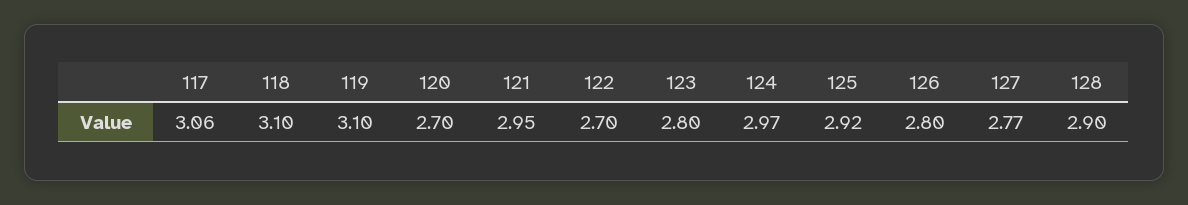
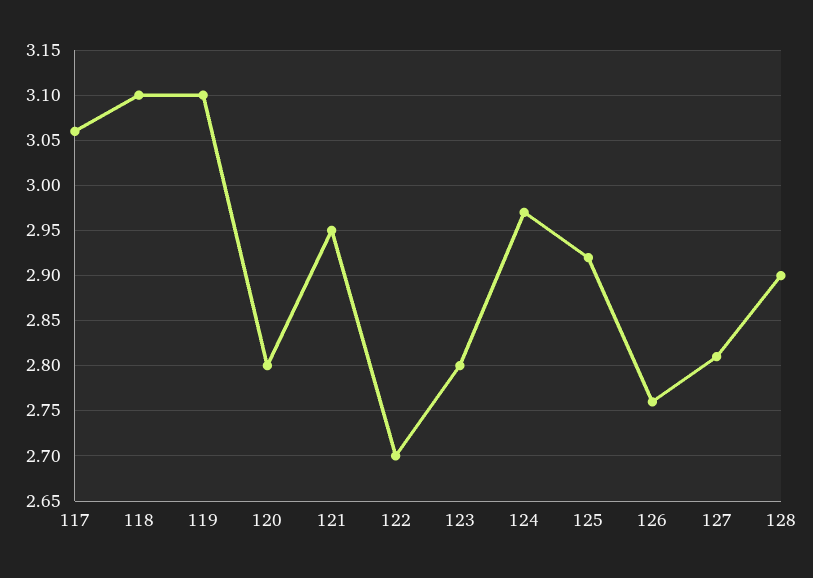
  {
    "117": 3.06,
    "118": 3.1,
    "119": 3.1,
-   "120": 2.7,
+   "120": 2.8,
    "121": 2.95,
    "122": 2.7,
    "123": 2.8,
    "124": 2.97,
    "125": 2.92,
-   "126": 2.8,
+   "126": 2.76,
-   "127": 2.77,
+   "127": 2.81,
    "128": 2.9
  }

